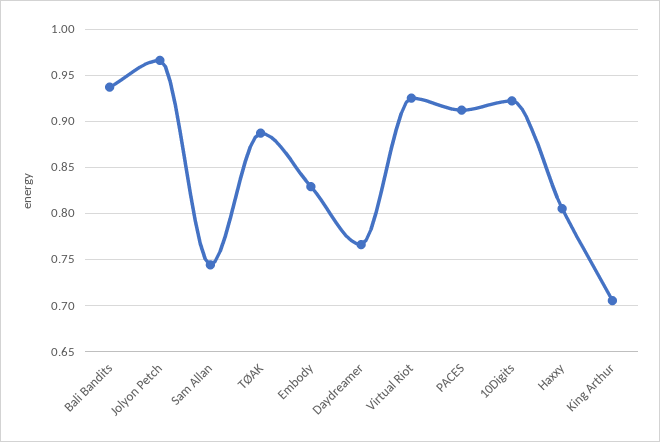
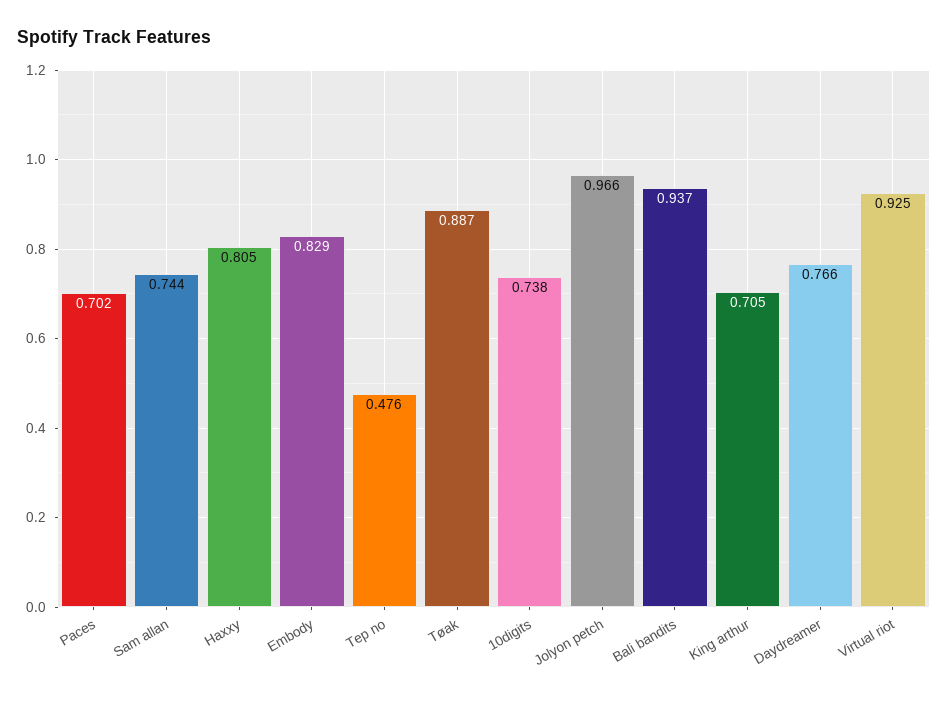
  {
    "Bali Bandits": 0.937,
    "Jolyon Petch": 0.966,
    "Sam Allan": 0.744,
    "TØAK": 0.887,
    "Embody": 0.829,
    "Daydreamer": 0.766,
    "Virtual Riot": 0.925,
-   "PACES": 0.91,
+   "PACES": 0.702,
-   "10Digits": 0.92,
+   "10Digits": 0.738,
    "Haxxy": 0.805,
-   "King Arthur": 0.705
+   "King Arthur": 0.705,
+   "Tep no": 0.476
  }

